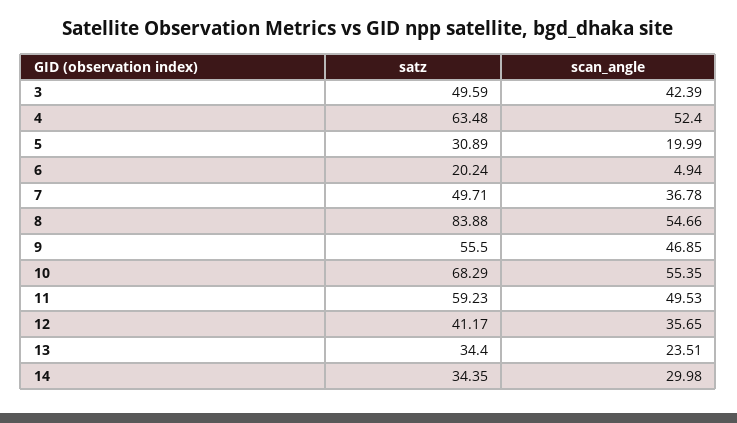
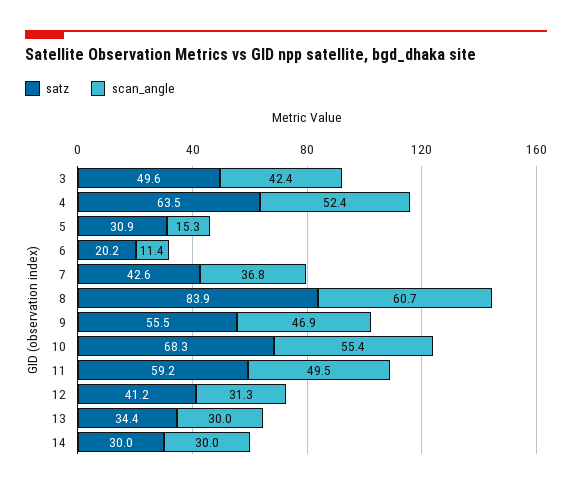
  {
    "satz": {
      "3": 49.59,
      "4": 63.48,
      "5": 30.89,
      "6": 20.24,
-     "7": 49.71,
+     "7": 42.6,
      "8": 83.88,
      "9": 55.5,
      "10": 68.29,
      "11": 59.23,
      "12": 41.17,
      "13": 34.4,
-     "14": 34.35
+     "14": 30
    },
    "scan_angle": {
      "3": 42.39,
      "4": 52.4,
-     "5": 19.99,
+     "5": 15.3,
-     "6": 4.94,
+     "6": 11.4,
      "7": 36.78,
-     "8": 54.66,
+     "8": 60.7,
      "9": 46.85,
      "10": 55.35,
      "11": 49.53,
-     "12": 35.65,
+     "12": 31.3,
-     "13": 23.51,
+     "13": 30,
      "14": 29.98
    }
  }

